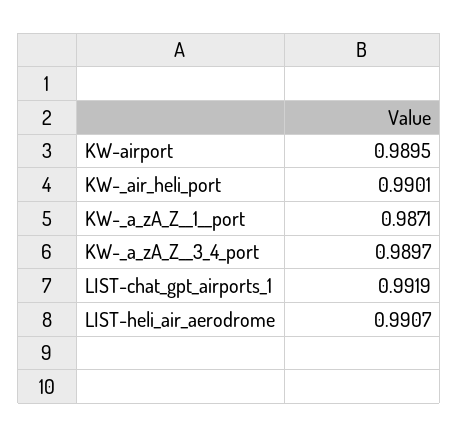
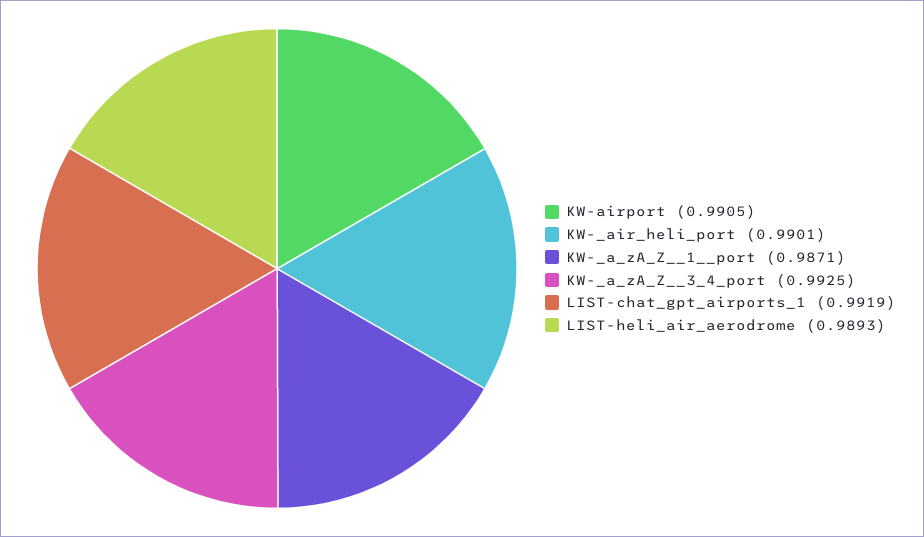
  {
-   "KW-airport": 0.9895,
+   "KW-airport": 0.9905,
    "KW-_air_heli_port": 0.9901,
    "KW-_a_zA_Z__1__port": 0.9871,
-   "KW-_a_zA_Z__3_4_port": 0.9897,
+   "KW-_a_zA_Z__3_4_port": 0.9925,
    "LIST-chat_gpt_airports_1": 0.9919,
-   "LIST-heli_air_aerodrome": 0.9907
+   "LIST-heli_air_aerodrome": 0.9893
  }

